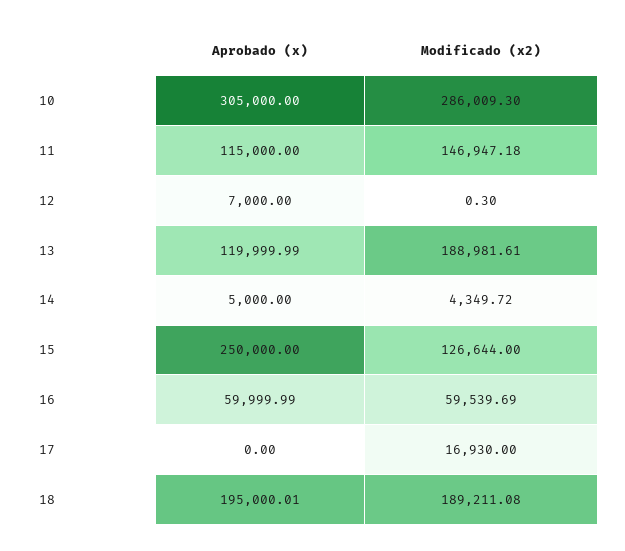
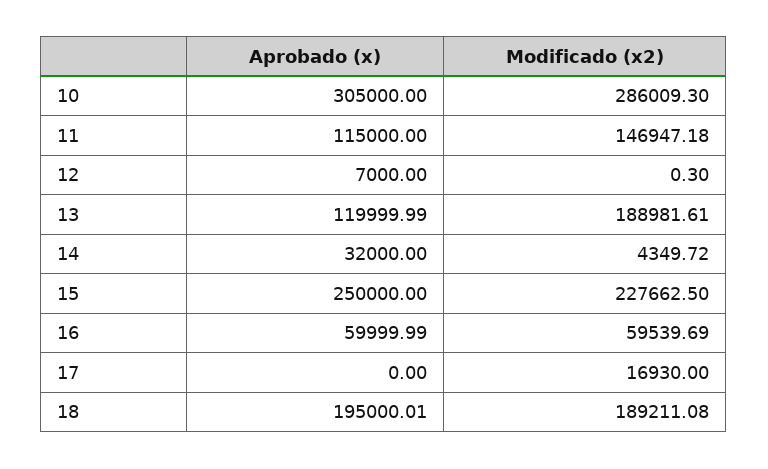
  {
    "Aprobado (x)": {
      "10": 305000,
      "11": 115000,
      "12": 7000,
      "13": 119999.99,
-     "14": 5000,
+     "14": 32000,
      "15": 250000,
      "16": 59999.99,
      "17": 0,
      "18": 195000.01
    },
    "Modificado (x2)": {
      "10": 286009.3,
      "11": 146947.18,
      "12": 0.3,
      "13": 188981.61,
      "14": 4349.72,
-     "15": 126644,
+     "15": 227662.5,
      "16": 59539.69,
      "17": 16930,
      "18": 189211.08
    }
  }

